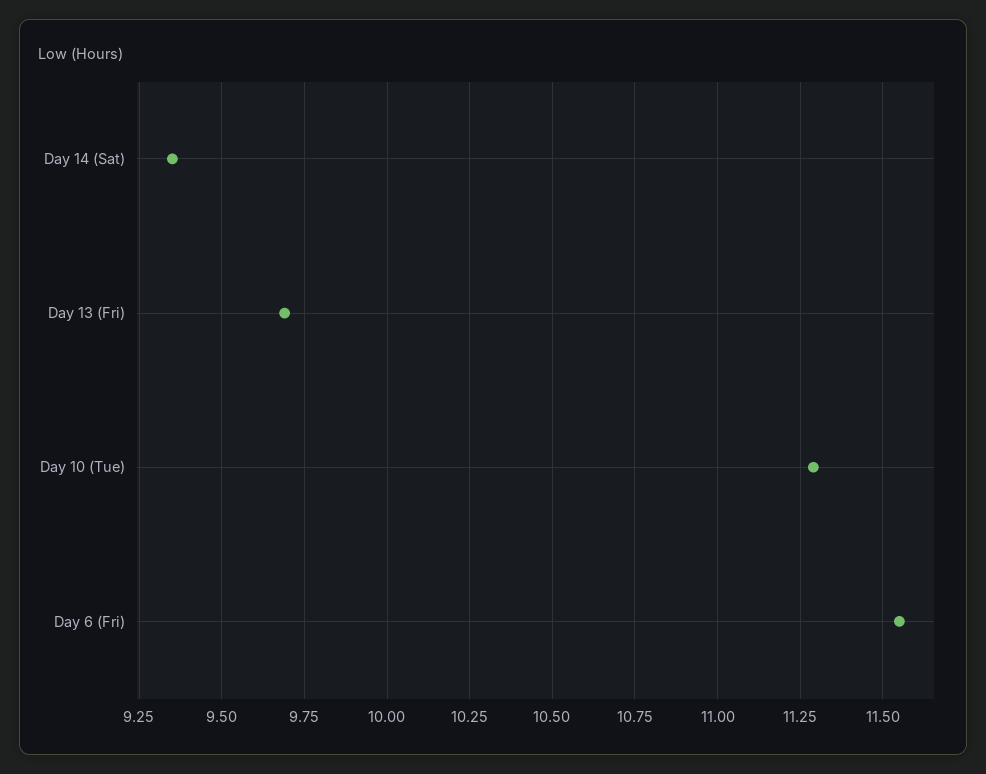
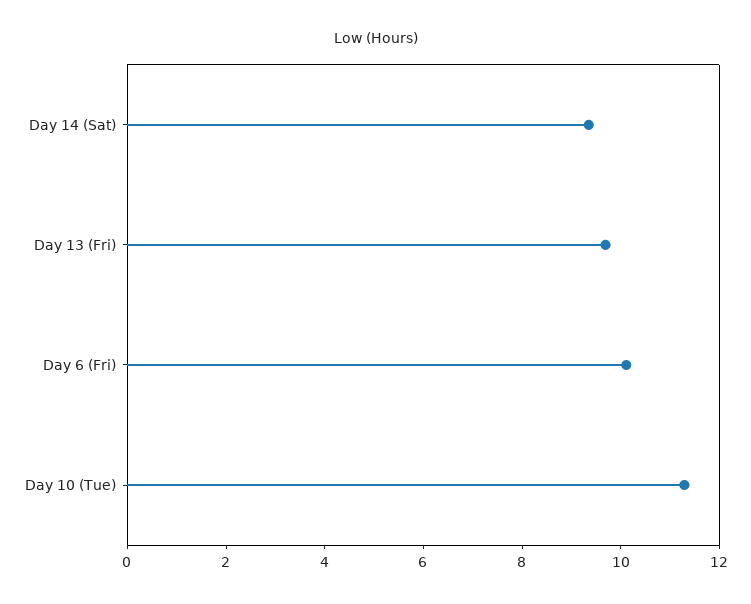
  {
    "Day 14 (Sat)": 9.35,
    "Day 13 (Fri)": 9.7,
    "Day 10 (Tue)": 11.3,
-   "Day 6 (Fri)": 11.55
+   "Day 6 (Fri)": 10
  }

